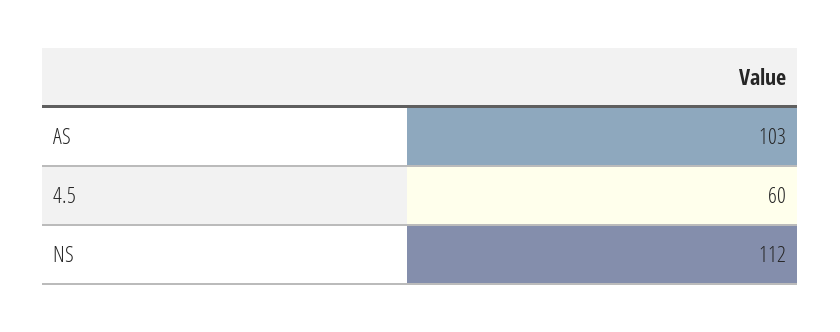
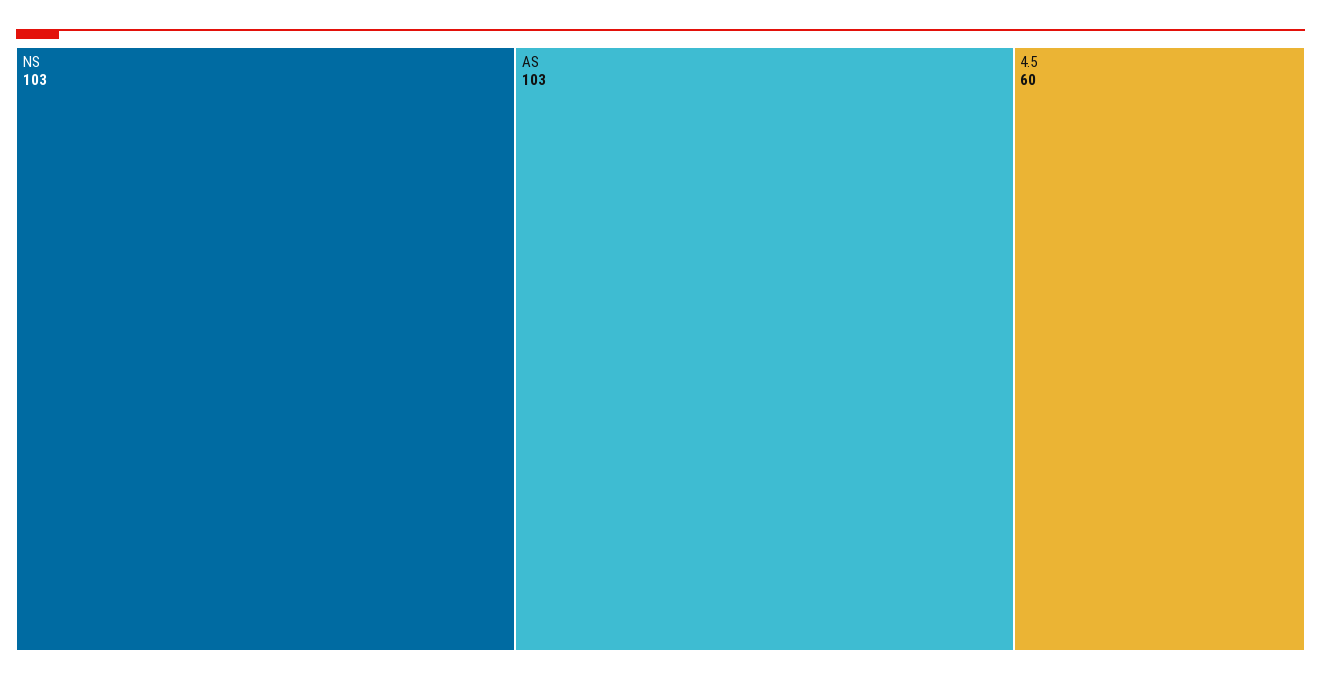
  {
    "AS": 103,
    "4.5": 60,
-   "NS": 112
+   "NS": 103
  }

